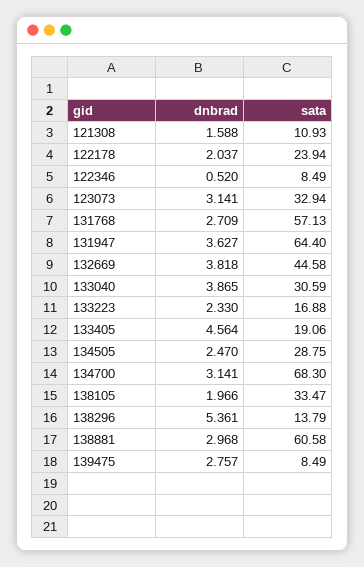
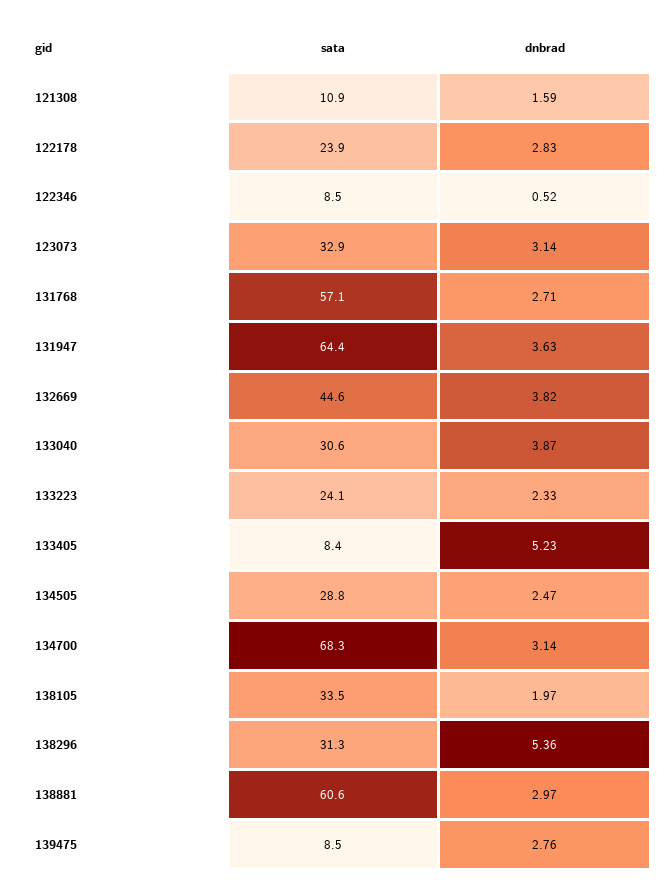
  {
    "dnbrad": {
      "121308": 1.588,
-     "122178": 2.037,
+     "122178": 2.83,
      "122346": 0.52,
      "123073": 3.141,
      "131768": 2.709,
      "131947": 3.627,
      "132669": 3.818,
      "133040": 3.865,
      "133223": 2.33,
-     "133405": 4.564,
+     "133405": 5.23,
      "134505": 2.47,
      "134700": 3.141,
      "138105": 1.966,
      "138296": 5.361,
      "138881": 2.968,
      "139475": 2.757
    },
    "sata": {
      "121308": 10.93,
      "122178": 23.94,
      "122346": 8.49,
      "123073": 32.94,
      "131768": 57.13,
      "131947": 64.4,
      "132669": 44.58,
      "133040": 30.59,
-     "133223": 16.88,
+     "133223": 24.1,
-     "133405": 19.06,
+     "133405": 8.4,
      "134505": 28.75,
      "134700": 68.3,
      "138105": 33.47,
-     "138296": 13.79,
+     "138296": 31.3,
      "138881": 60.58,
      "139475": 8.49
    }
  }

